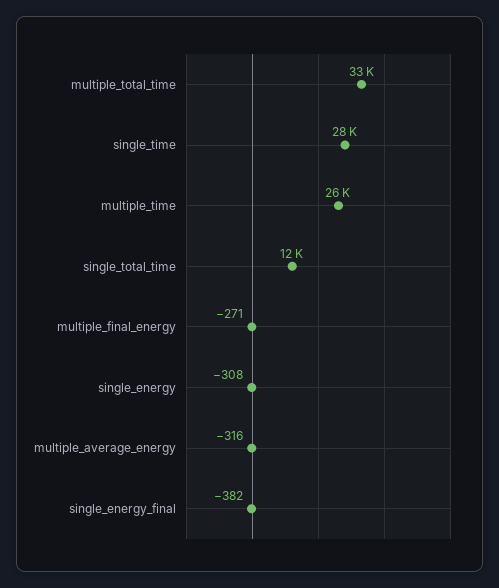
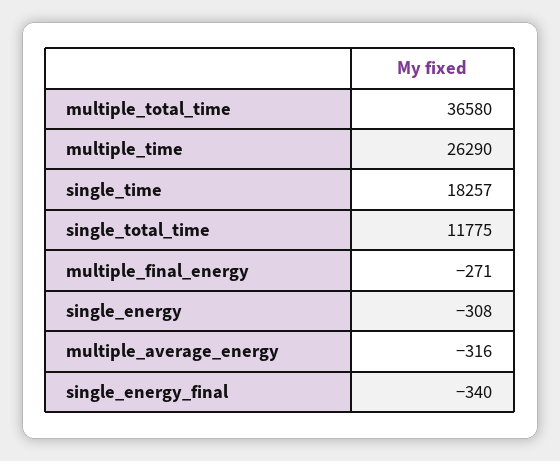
  {
-   "multiple_total_time": 33000,
+   "multiple_total_time": 36580,
-   "single_time": 28000,
+   "single_time": 18257,
    "multiple_time": 26290,
    "single_total_time": 11775,
    "multiple_final_energy": -271,
    "single_energy": -308,
    "multiple_average_energy": -316,
-   "single_energy_final": -382
+   "single_energy_final": -340
  }

